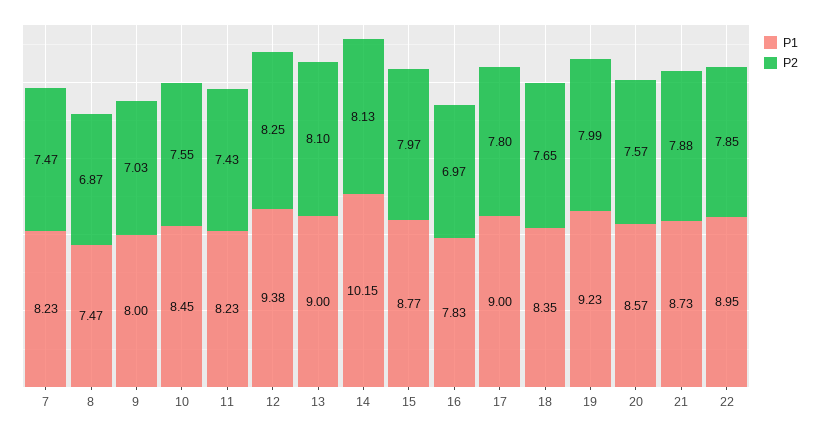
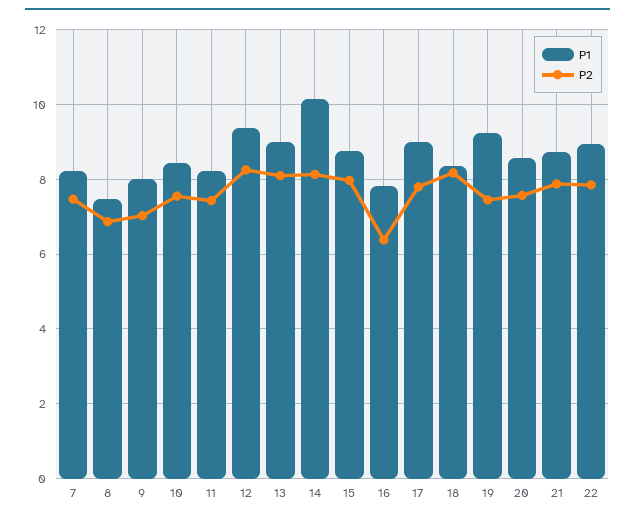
  {
    "P1": {
      "7": 8.23,
      "8": 7.47,
      "9": 8,
      "10": 8.45,
      "11": 8.23,
      "12": 9.38,
      "13": 9,
      "14": 10.15,
      "15": 8.77,
      "16": 7.83,
      "17": 9,
      "18": 8.35,
      "19": 9.23,
      "20": 8.57,
      "21": 8.73,
      "22": 8.95
    },
    "P2": {
      "7": 7.47,
      "8": 6.87,
      "9": 7.03,
      "10": 7.55,
      "11": 7.43,
      "12": 8.25,
      "13": 8.1,
      "14": 8.13,
      "15": 7.97,
-     "16": 6.97,
+     "16": 6.4,
      "17": 7.8,
-     "18": 7.65,
+     "18": 8.2,
-     "19": 7.99,
+     "19": 7.4,
      "20": 7.57,
      "21": 7.88,
      "22": 7.85
    }
  }

